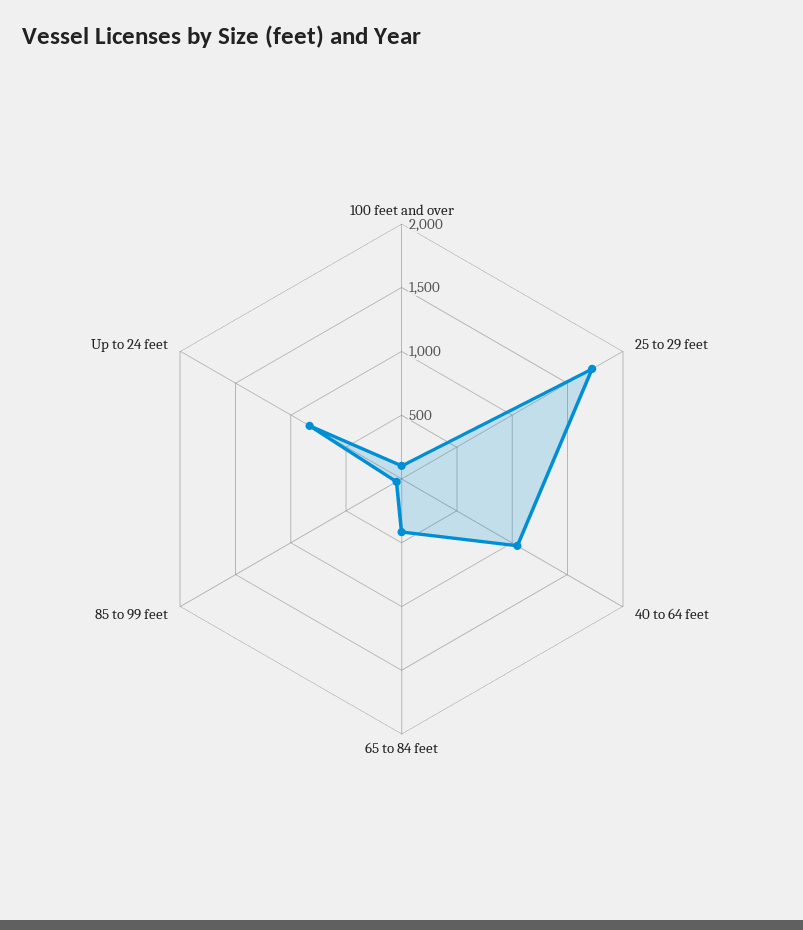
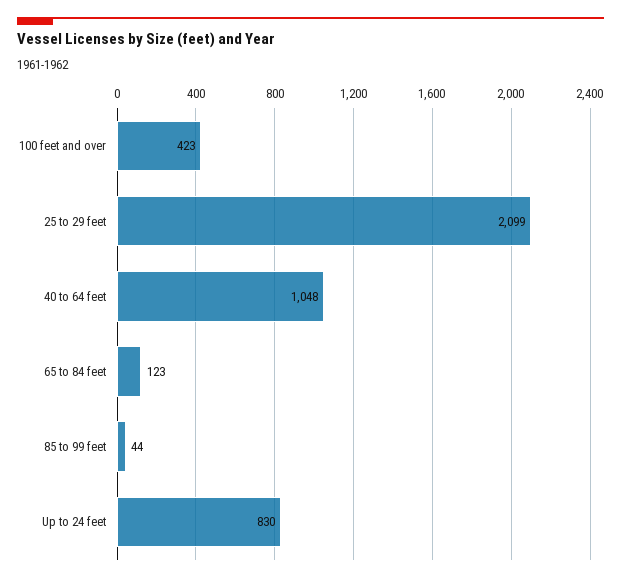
  {
-   "100 feet and over": 100,
+   "100 feet and over": 423,
-   "25 to 29 feet": 1700,
+   "25 to 29 feet": 2099,
    "40 to 64 feet": 1048,
-   "65 to 84 feet": 400,
+   "65 to 84 feet": 123,
    "85 to 99 feet": 44,
    "Up to 24 feet": 830
  }

